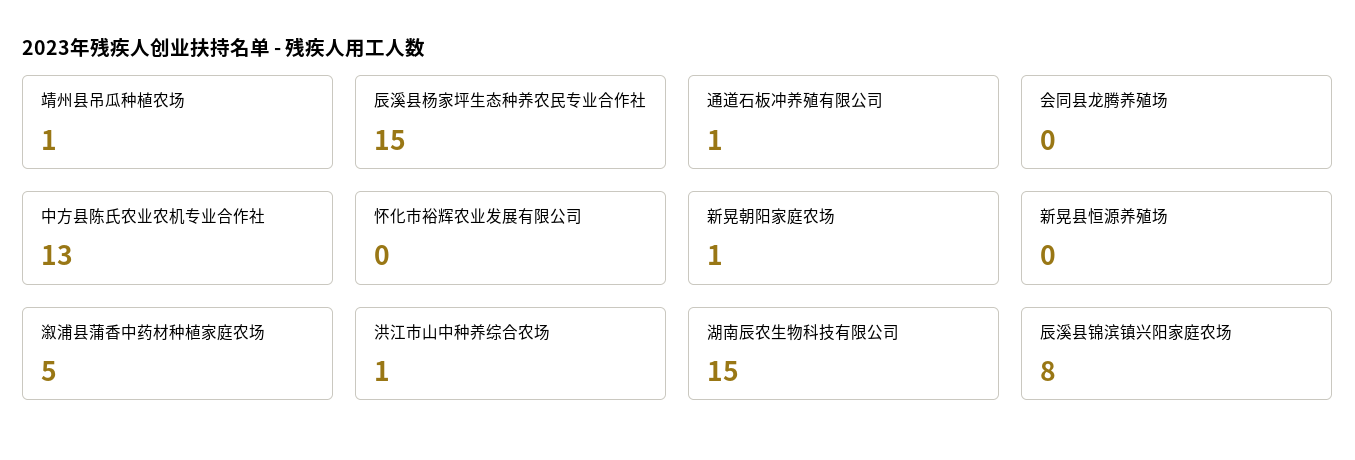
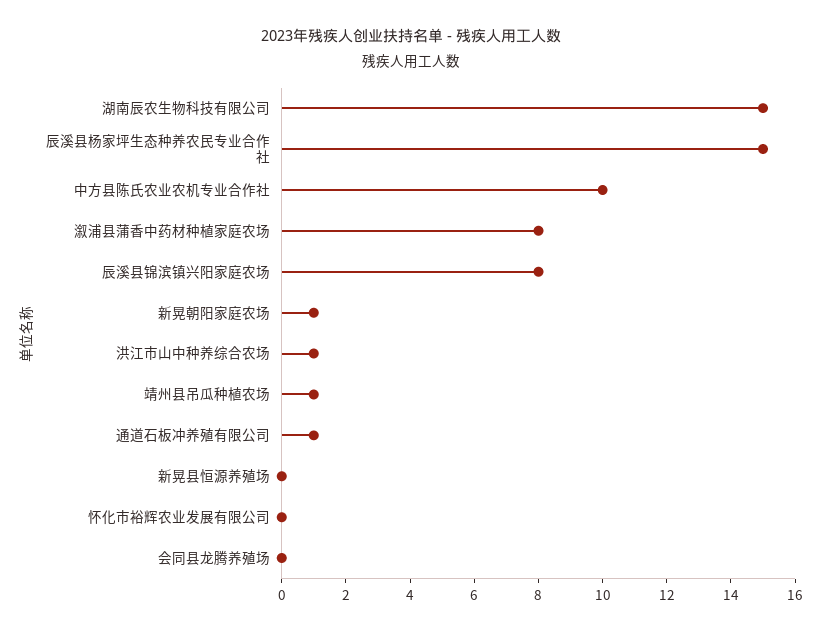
  {
    "靖州县吊瓜种植农场": 1,
    "辰溪县杨家坪生态种养农民专业合作社": 15,
    "通道石板冲养殖有限公司": 1,
    "会同县龙腾养殖场": 0,
-   "中方县陈氏农业农机专业合作社": 13,
+   "中方县陈氏农业农机专业合作社": 10,
    "怀化市裕辉农业发展有限公司": 0,
    "新晃朝阳家庭农场": 1,
    "新晃县恒源养殖场": 0,
-   "溆浦县蒲香中药材种植家庭农场": 5,
+   "溆浦县蒲香中药材种植家庭农场": 8,
    "洪江市山中种养综合农场": 1,
    "湖南辰农生物科技有限公司": 15,
    "辰溪县锦滨镇兴阳家庭农场": 8
  }

